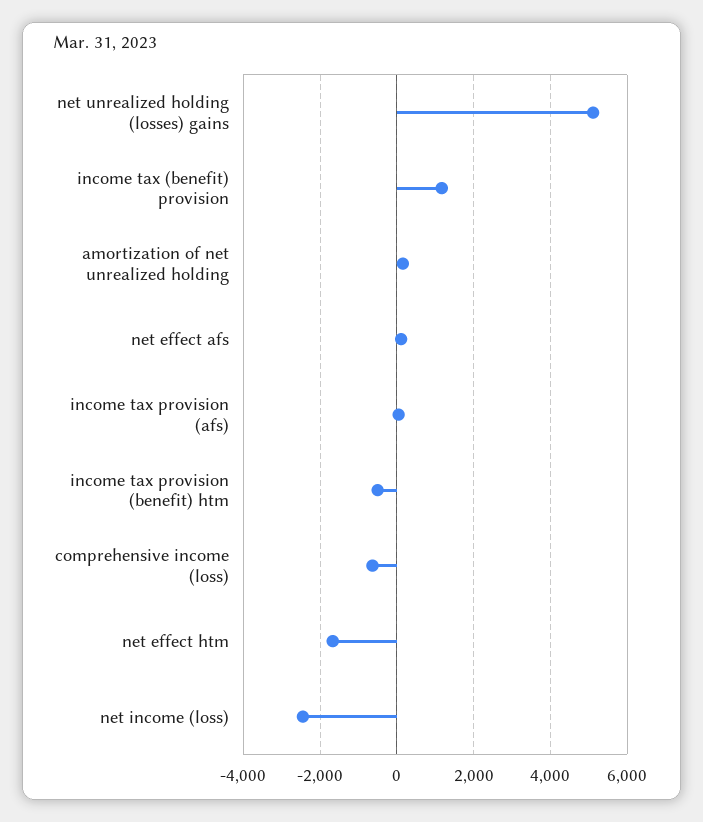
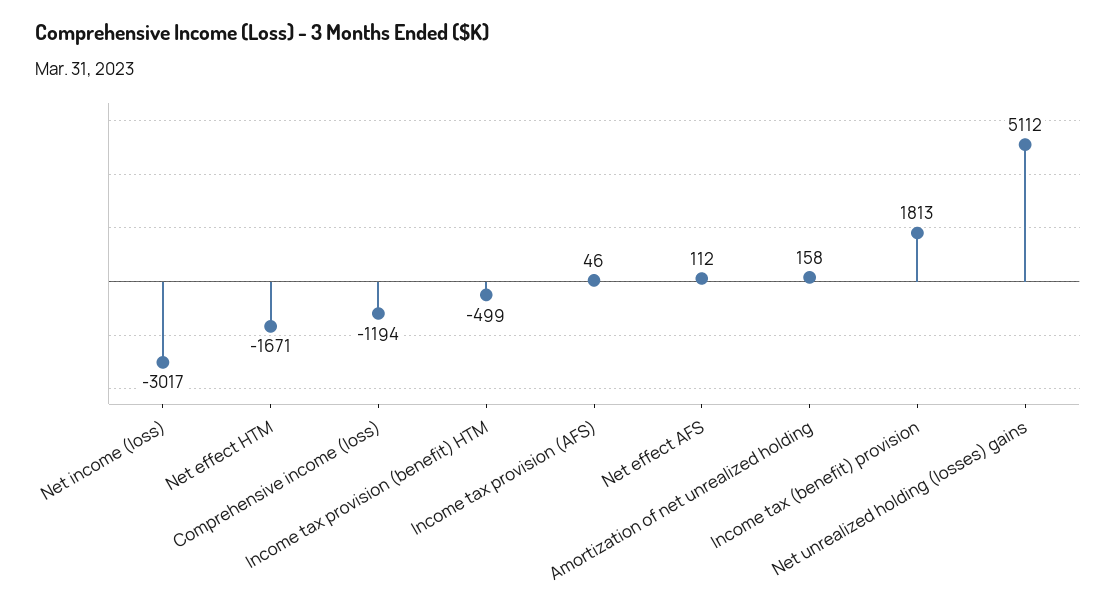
  {
    "net unrealized holding (losses) gains": 5112,
-   "income tax (benefit) provision": 1200,
+   "income tax (benefit) provision": 1813,
    "amortization of net unrealized holding": 158,
    "net effect afs": 112,
    "income tax provision (afs)": 46,
    "income tax provision (benefit) htm": -499,
-   "comprehensive income (loss)": -600,
+   "comprehensive income (loss)": -1194,
    "net effect htm": -1671,
-   "net income (loss)": -2400
+   "net income (loss)": -3017
  }

